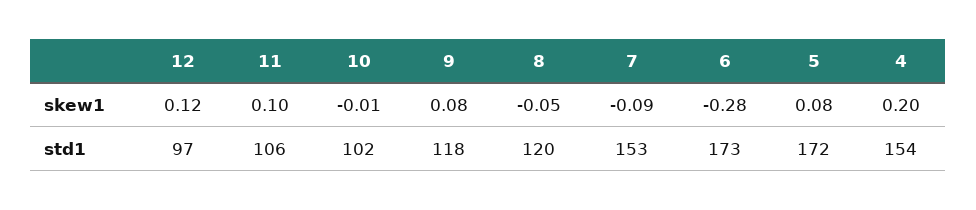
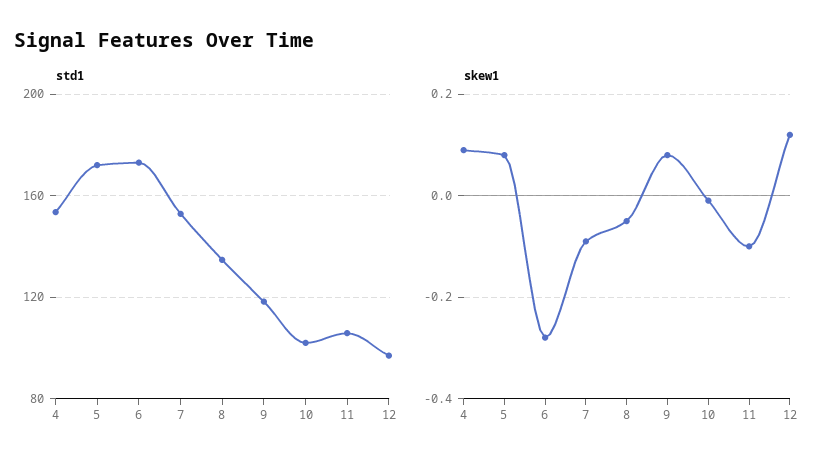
  {
    "skew1": {
      "12": 0.12,
-     "11": 0.1,
+     "11": -0.1,
      "10": -0.01,
      "9": 0.08,
      "8": -0.05,
      "7": -0.09,
      "6": -0.28,
      "5": 0.08,
-     "4": 0.2
+     "4": 0.1
    },
    "std1": {
      "12": 97,
      "11": 106,
      "10": 102,
      "9": 118,
-     "8": 120,
+     "8": 135,
      "7": 153,
      "6": 173,
      "5": 172,
      "4": 154
    }
  }

